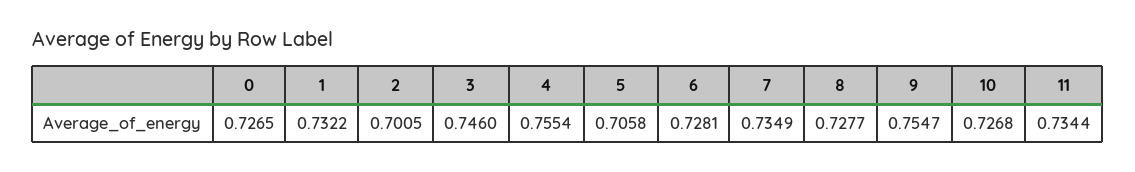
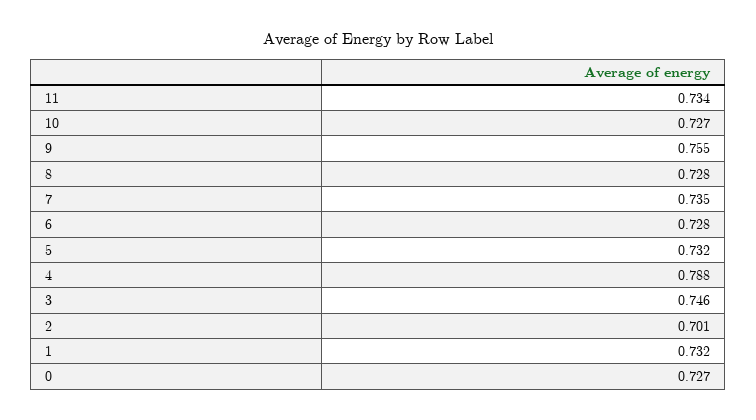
  {
    "0": 0.7265,
    "1": 0.7322,
    "2": 0.7005,
    "3": 0.746,
-   "4": 0.7554,
+   "4": 0.788,
-   "5": 0.7058,
+   "5": 0.732,
    "6": 0.7281,
    "7": 0.7349,
    "8": 0.7277,
    "9": 0.7547,
    "10": 0.7268,
    "11": 0.7344
  }

